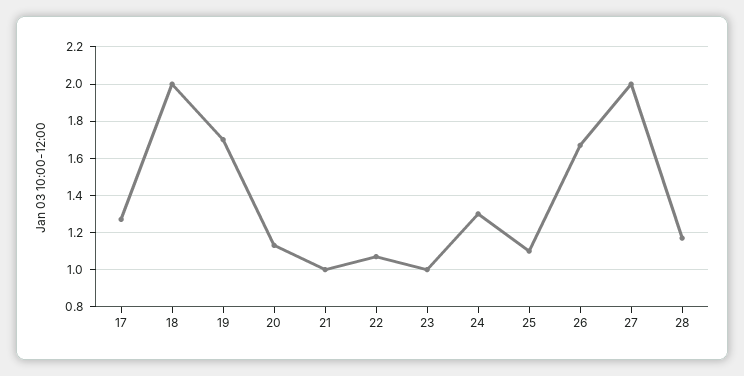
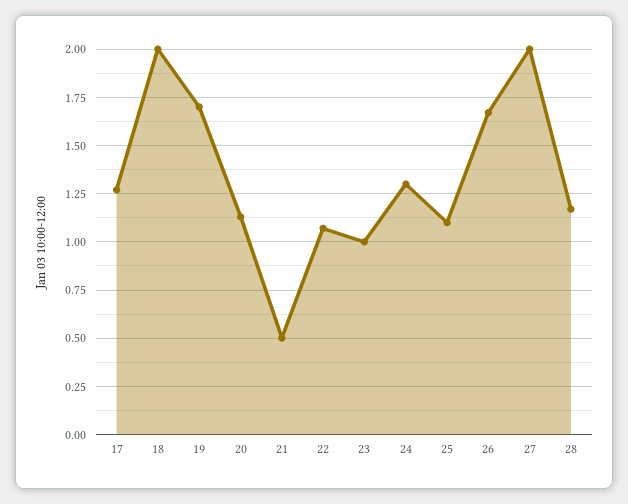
  {
    "17": 1.25,
    "18": 2,
    "19": 1.7,
    "20": 1.15,
-   "21": 1,
+   "21": 0.5,
    "22": 1.05,
    "23": 1,
    "24": 1.3,
    "25": 1.1,
    "26": 1.65,
    "27": 2,
    "28": 1.15
  }

